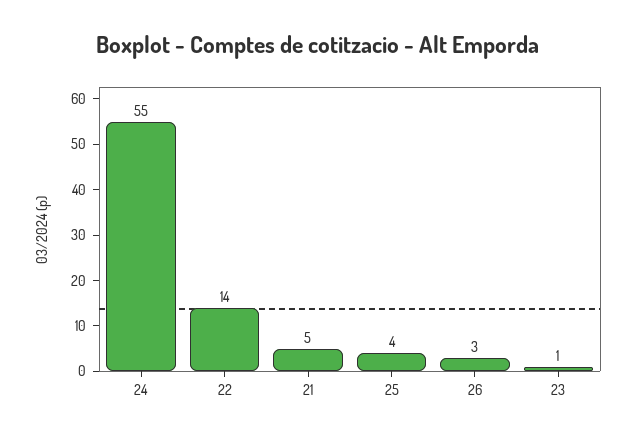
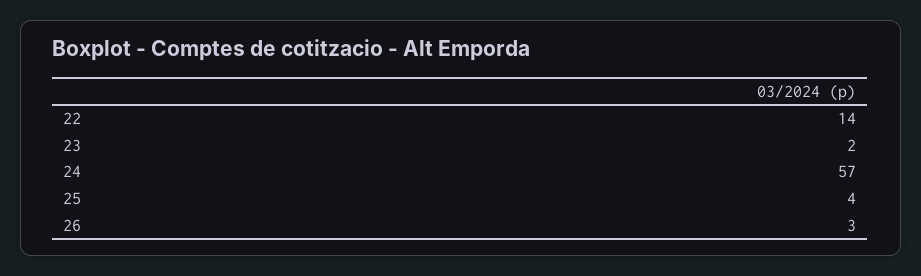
  {
-   "24": 55,
+   "24": 57,
    "22": 14,
-   "21": 5,
    "25": 4,
    "26": 3,
-   "23": 1
+   "23": 2
  }

